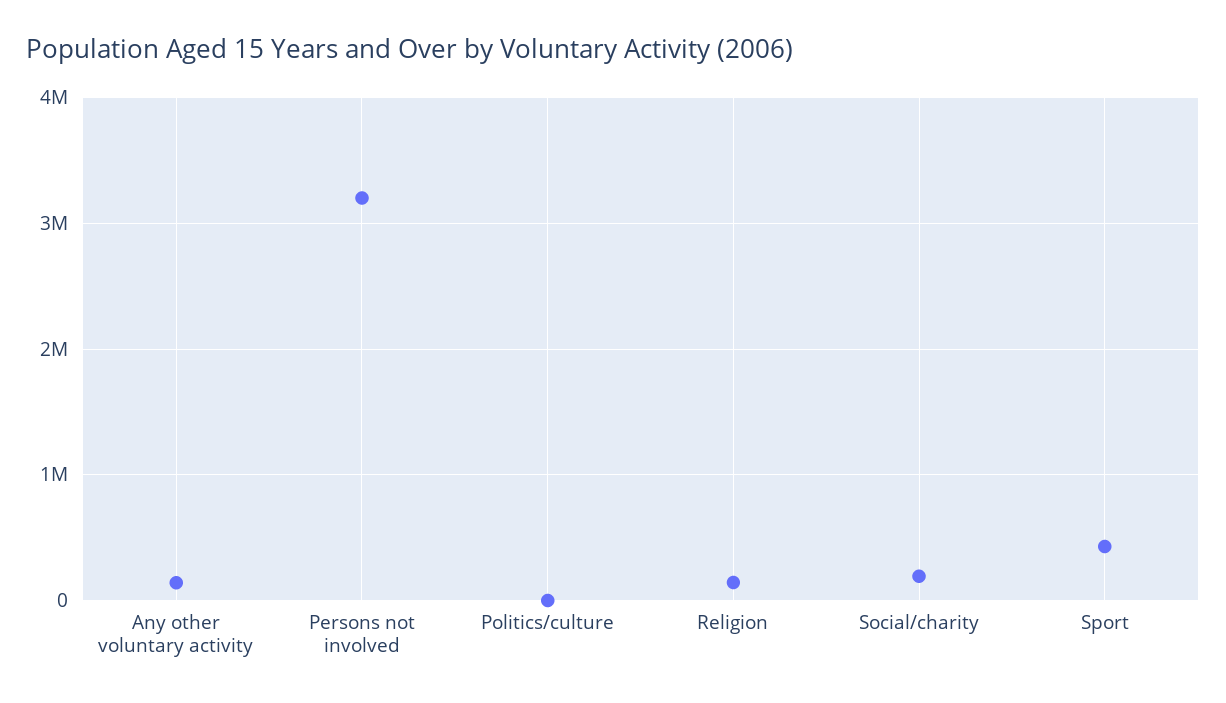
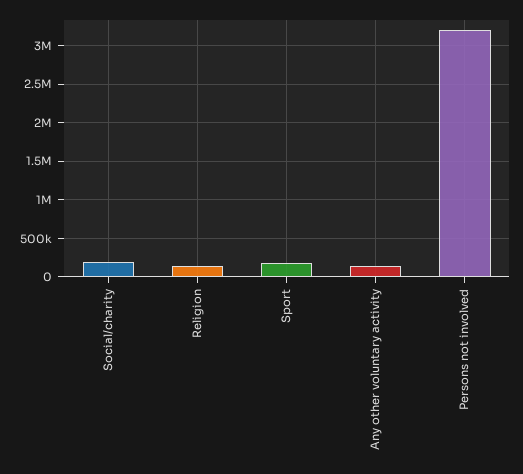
  {
    "Any other voluntary activity": 100000,
    "Persons not involved": 3200000,
-   "Politics/culture": 0,
    "Religion": 100000,
    "Social/charity": 200000,
-   "Sport": 400000
+   "Sport": 200000
  }

